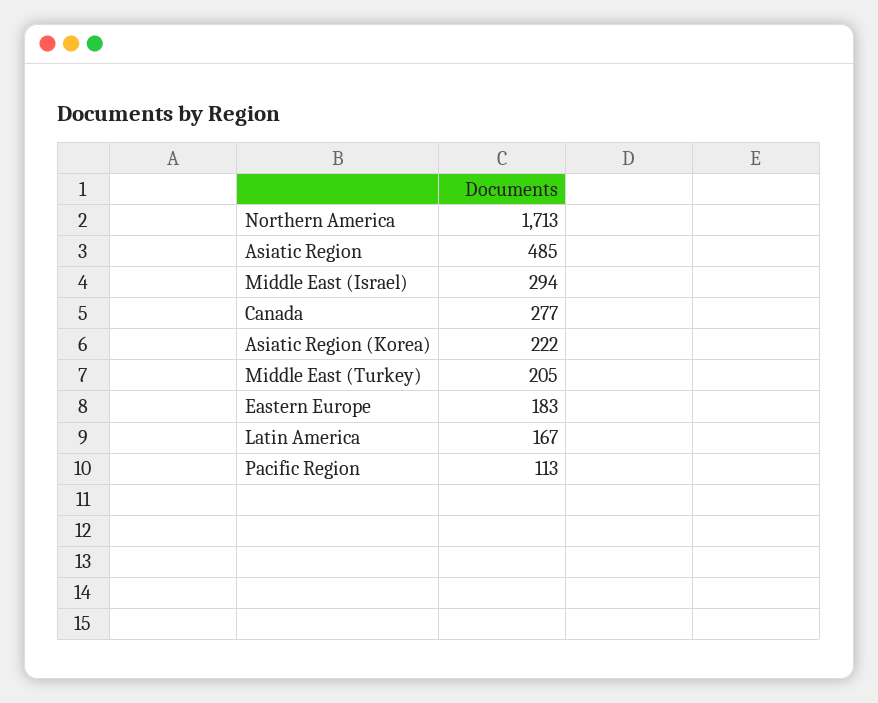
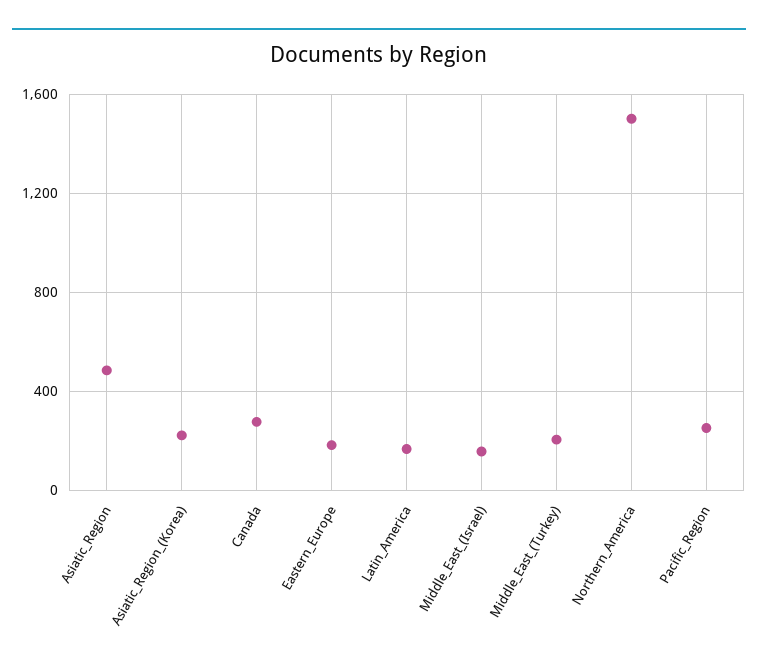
  {
-   "Northern America": 1713,
+   "Northern America": 1500,
    "Asiatic Region": 485,
-   "Middle East (Israel)": 294,
+   "Middle East (Israel)": 150,
    "Canada": 277,
    "Asiatic Region (Korea)": 222,
    "Middle East (Turkey)": 205,
    "Eastern Europe": 183,
    "Latin America": 167,
-   "Pacific Region": 113
+   "Pacific Region": 250
  }

